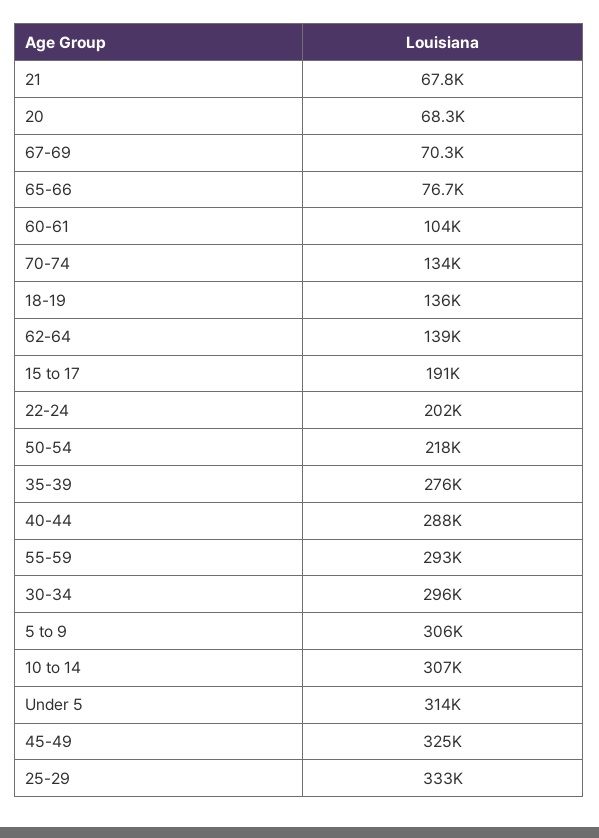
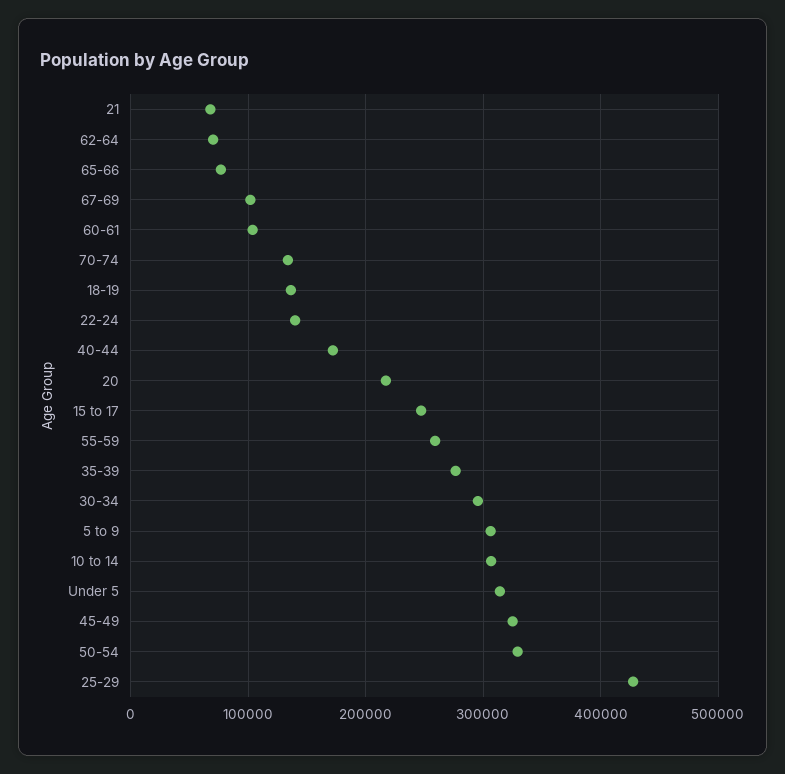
  {
    "21": 67800,
-   "20": 68300,
+   "20": 220000,
-   "67-69": 70300,
+   "67-69": 100000,
    "65-66": 76700,
    "60-61": 104000,
    "70-74": 134000,
    "18-19": 136000,
-   "62-64": 139000,
+   "62-64": 70000,
-   "15 to 17": 191000,
+   "15 to 17": 250000,
-   "22-24": 202000,
+   "22-24": 140000,
-   "50-54": 218000,
+   "50-54": 330000,
    "35-39": 276000,
-   "40-44": 288000,
+   "40-44": 170000,
-   "55-59": 293000,
+   "55-59": 260000,
    "30-34": 296000,
    "5 to 9": 306000,
    "10 to 14": 307000,
    "Under 5": 314000,
    "45-49": 325000,
-   "25-29": 333000
+   "25-29": 430000
  }

